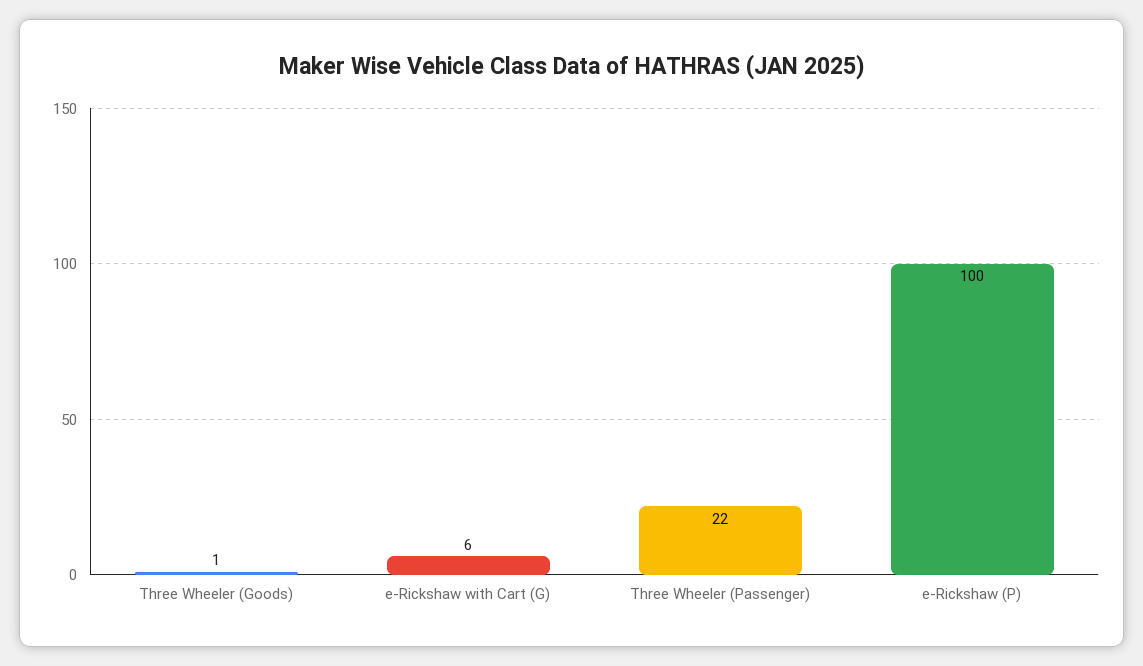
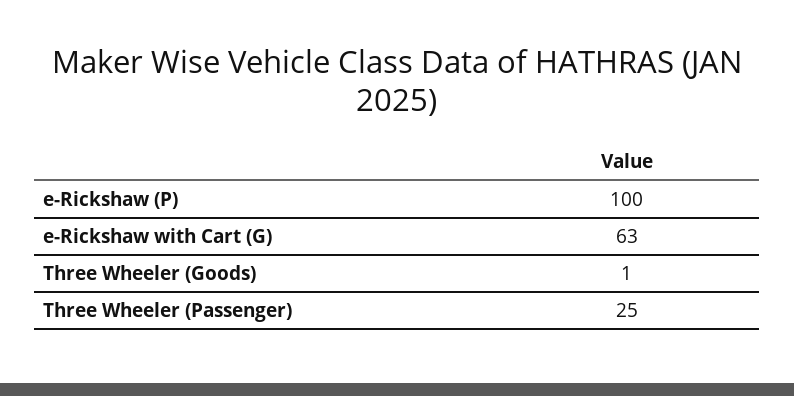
  {
    "Three Wheeler (Goods)": 1,
-   "e-Rickshaw with Cart (G)": 6,
+   "e-Rickshaw with Cart (G)": 63,
-   "Three Wheeler (Passenger)": 22,
+   "Three Wheeler (Passenger)": 25,
    "e-Rickshaw (P)": 100
  }

